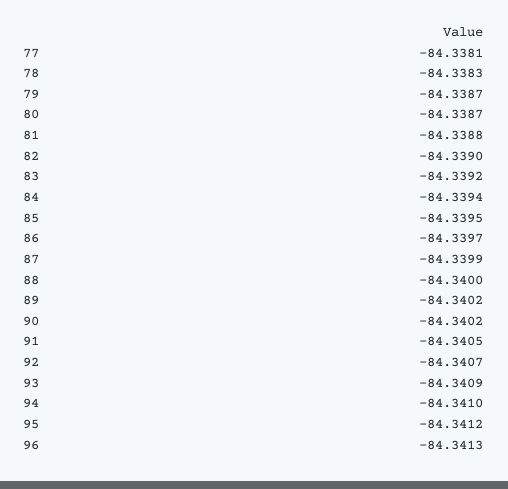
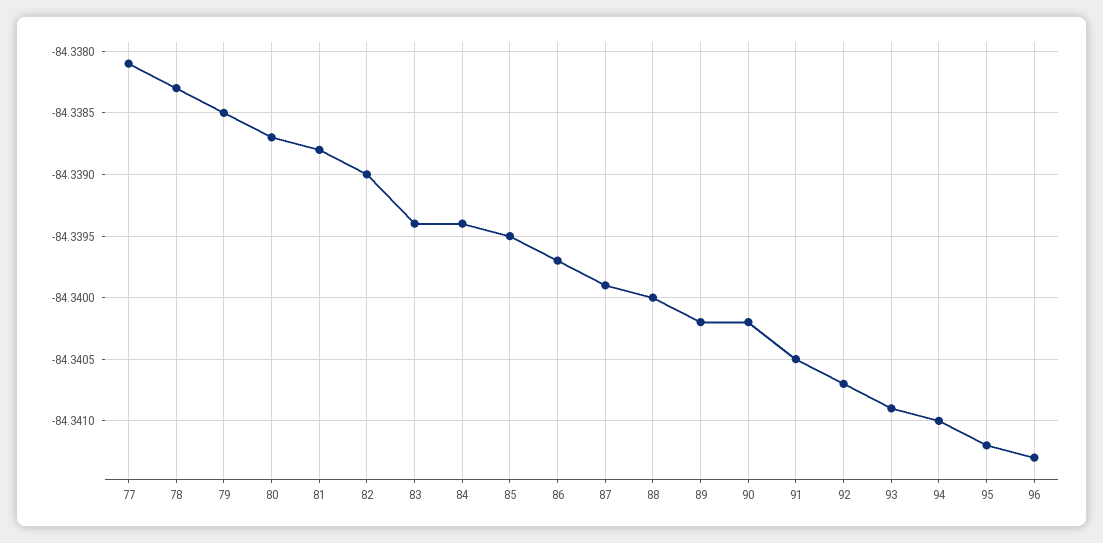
  {
    "77": -84.3381,
    "78": -84.3383,
-   "79": -84.3387,
+   "79": -84.3385,
    "80": -84.3387,
    "81": -84.3388,
    "82": -84.339,
-   "83": -84.3392,
+   "83": -84.3394,
    "84": -84.3394,
    "85": -84.3395,
    "86": -84.3397,
    "87": -84.3399,
    "88": -84.34,
    "89": -84.3402,
    "90": -84.3402,
    "91": -84.3405,
    "92": -84.3407,
    "93": -84.3409,
    "94": -84.341,
    "95": -84.3412,
    "96": -84.3413
  }

